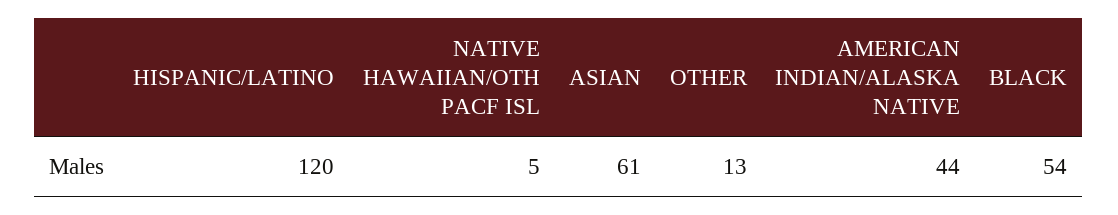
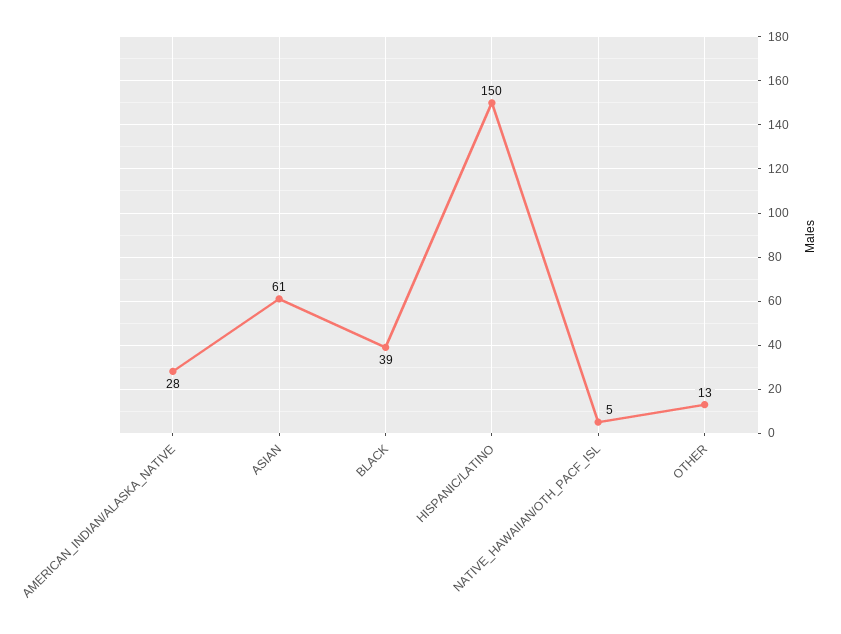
  {
-   "HISPANIC/LATINO": 120,
+   "HISPANIC/LATINO": 150,
    "NATIVE HAWAIIAN/OTH PACF ISL": 5,
    "ASIAN": 61,
    "OTHER": 13,
-   "AMERICAN INDIAN/ALASKA NATIVE": 44,
+   "AMERICAN INDIAN/ALASKA NATIVE": 28,
-   "BLACK": 54
+   "BLACK": 39
  }

